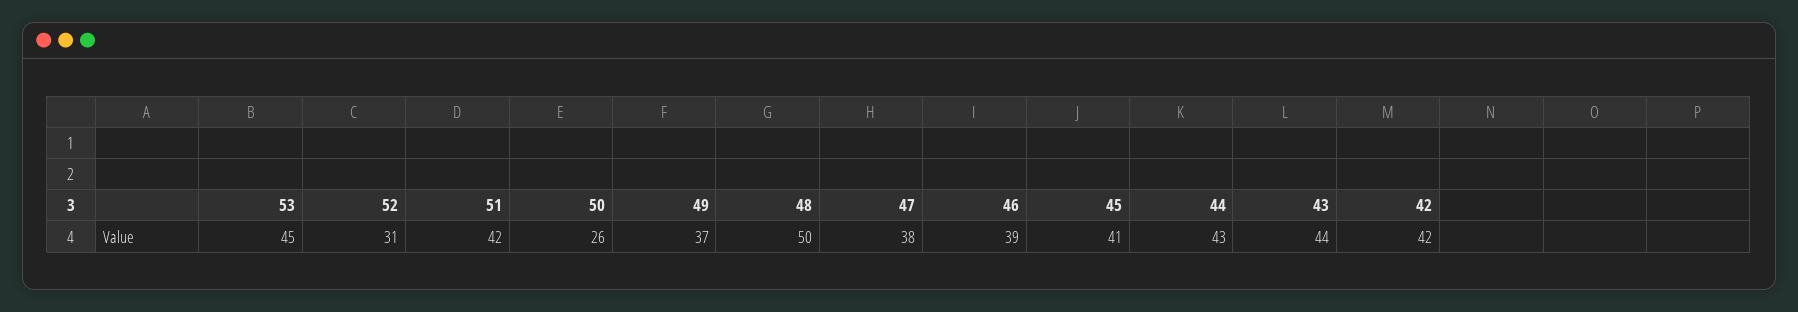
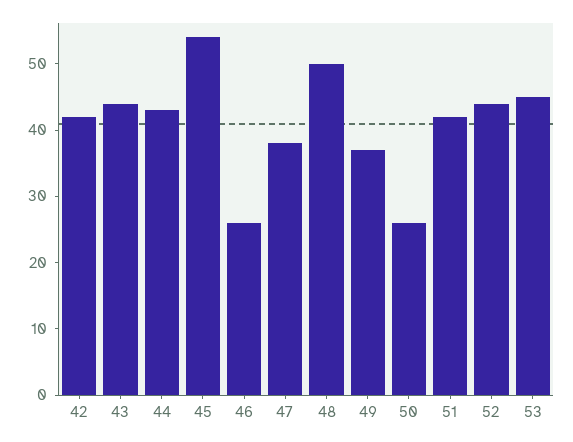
  {
    "53": 45,
-   "52": 31,
+   "52": 45,
    "51": 42,
    "50": 26,
    "49": 37,
    "48": 50,
    "47": 38,
-   "46": 39,
+   "46": 25,
-   "45": 41,
+   "45": 55,
    "44": 43,
    "43": 44,
    "42": 42
  }

